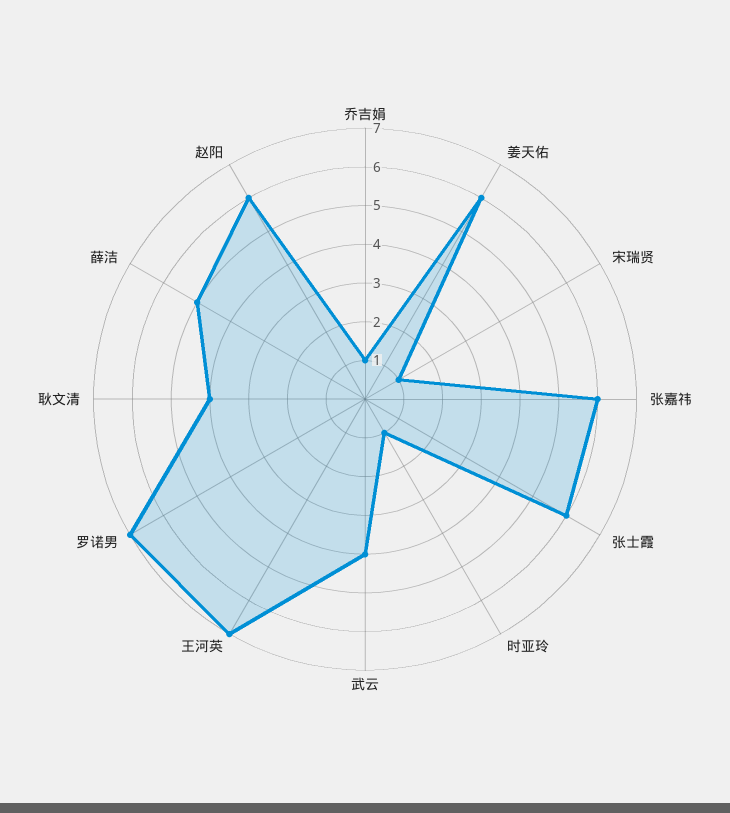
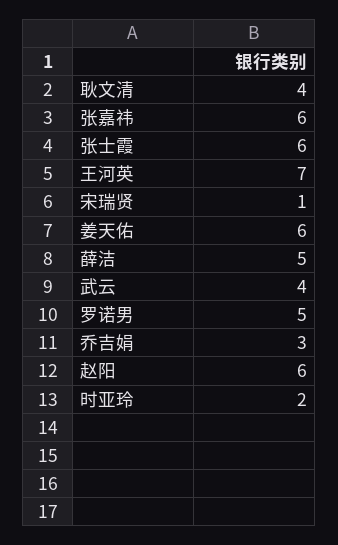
  {
-   "乔吉娟": 1,
+   "乔吉娟": 3,
    "姜天佑": 6,
    "宋瑞贤": 1,
    "张嘉祎": 6,
    "张士霞": 6,
-   "时亚玲": 1,
+   "时亚玲": 2,
    "武云": 4,
    "王河英": 7,
-   "罗诺男": 7,
+   "罗诺男": 5,
    "耿文清": 4,
    "薛洁": 5,
    "赵阳": 6
  }

